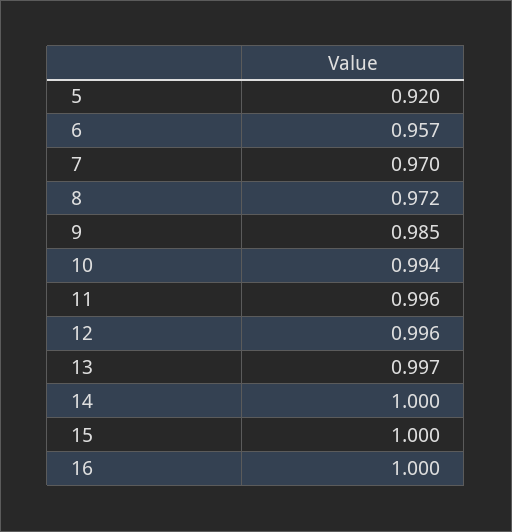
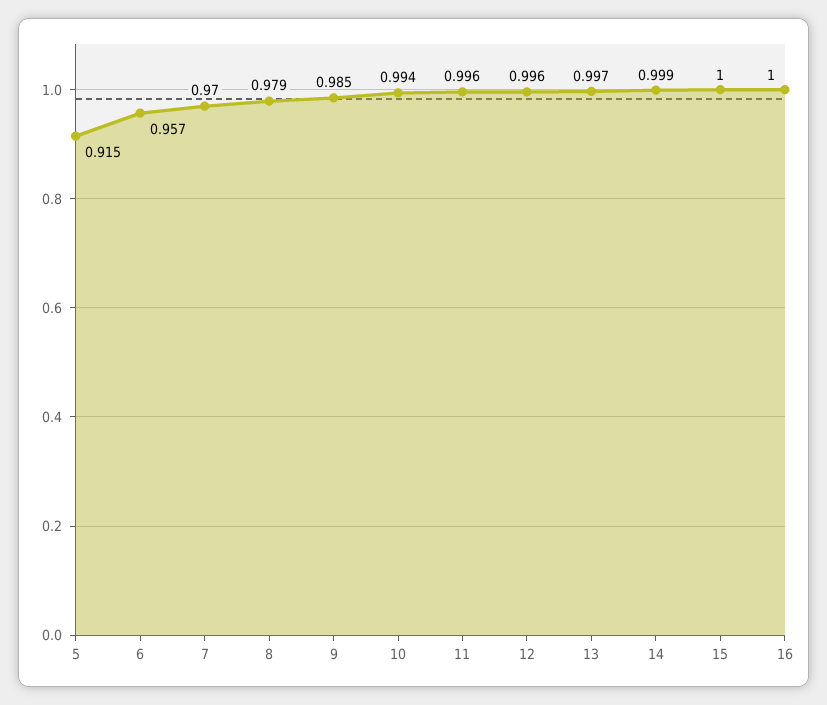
  {
-   "5": 0.92,
+   "5": 0.915,
    "6": 0.957,
    "7": 0.97,
-   "8": 0.972,
+   "8": 0.979,
    "9": 0.985,
    "10": 0.994,
    "11": 0.996,
    "12": 0.996,
    "13": 0.997,
-   "14": 1,
+   "14": 0.999,
    "15": 1,
    "16": 1
  }

